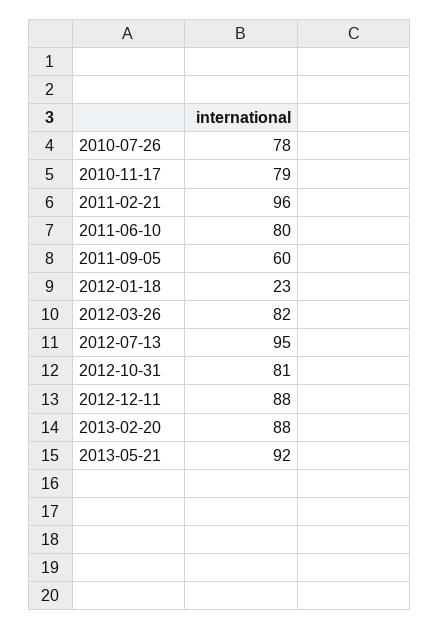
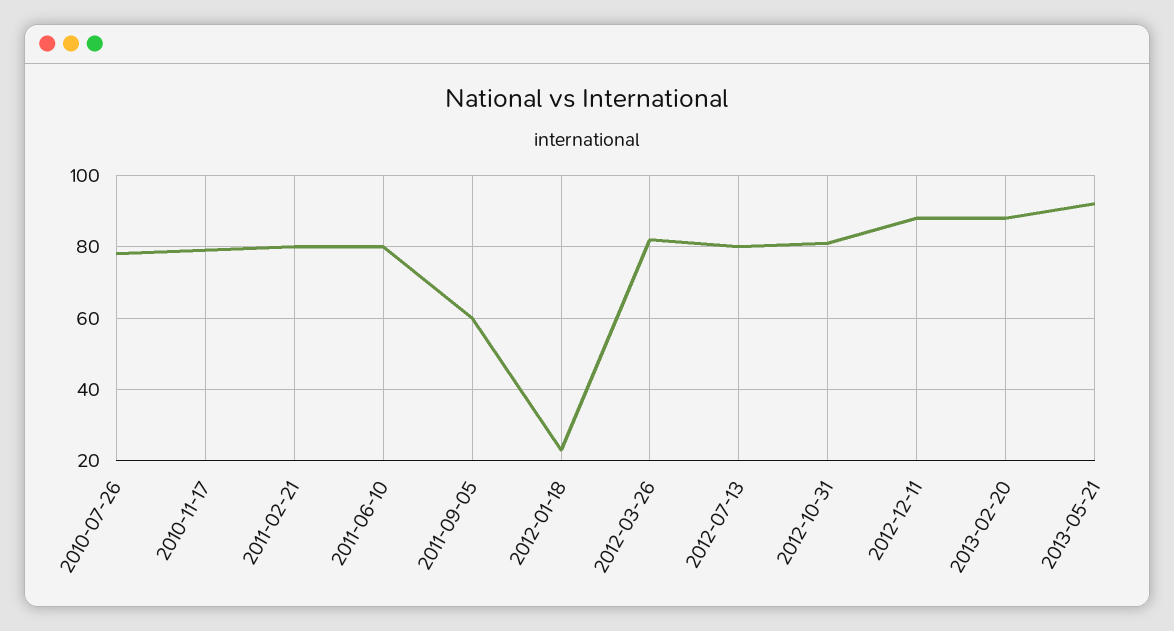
  {
    "2010-07-26": 78,
    "2010-11-17": 79,
-   "2011-02-21": 96,
+   "2011-02-21": 80,
    "2011-06-10": 80,
    "2011-09-05": 60,
    "2012-01-18": 23,
    "2012-03-26": 82,
-   "2012-07-13": 95,
+   "2012-07-13": 80,
    "2012-10-31": 81,
    "2012-12-11": 88,
    "2013-02-20": 88,
    "2013-05-21": 92
  }

